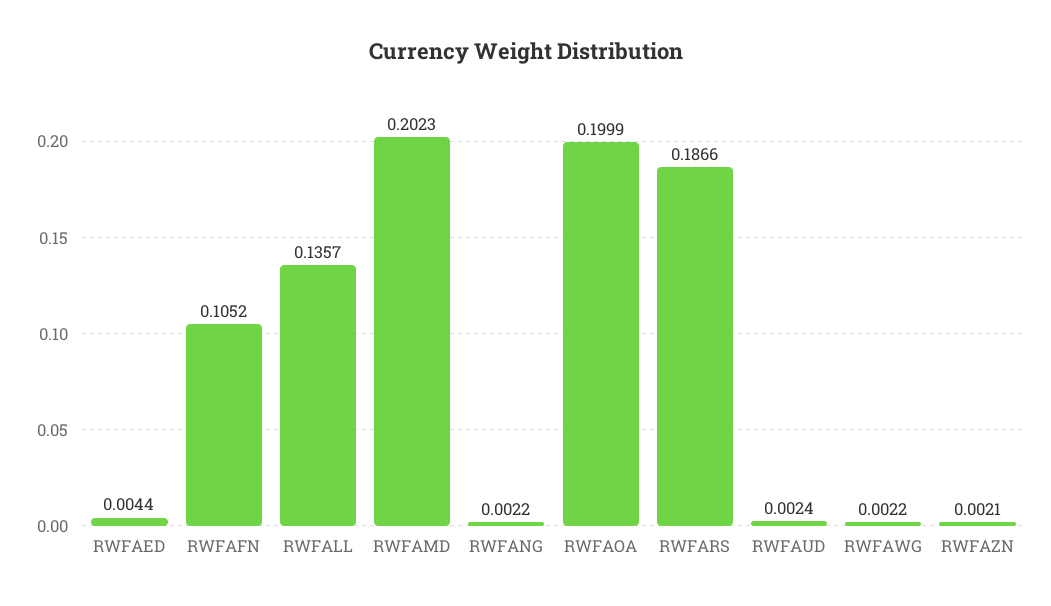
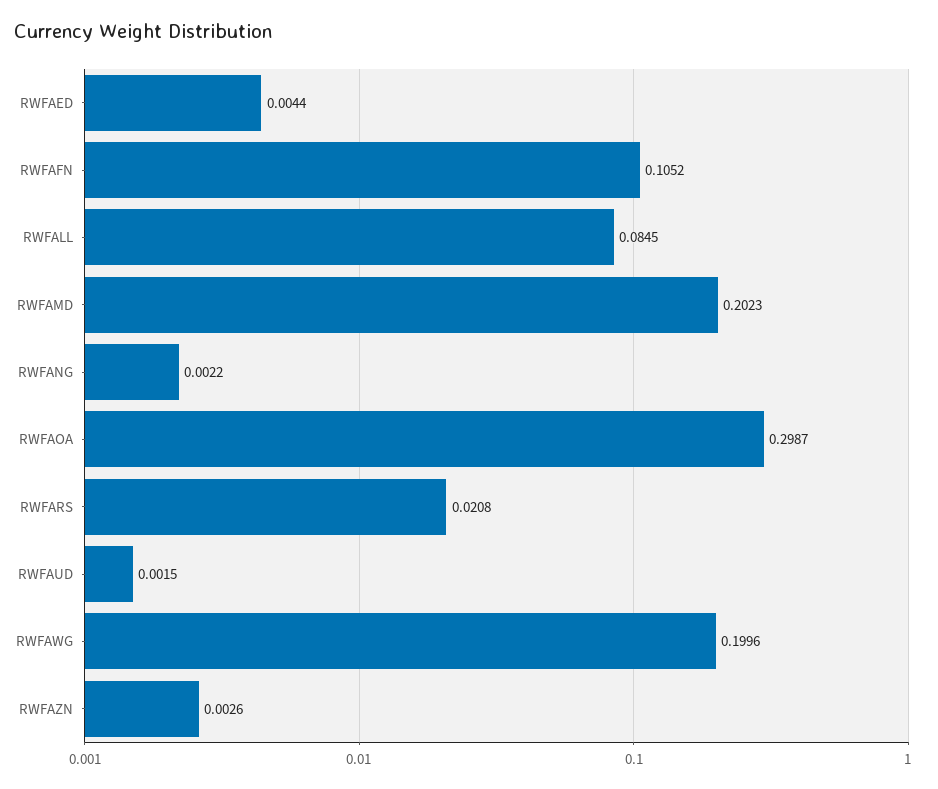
  {
    "RWFAED": 0.0044,
    "RWFAFN": 0.1052,
-   "RWFALL": 0.1357,
+   "RWFALL": 0.0845,
    "RWFAMD": 0.2023,
    "RWFANG": 0.0022,
-   "RWFAOA": 0.1999,
+   "RWFAOA": 0.2987,
-   "RWFARS": 0.1866,
+   "RWFARS": 0.0208,
-   "RWFAUD": 0.0024,
+   "RWFAUD": 0.0015,
-   "RWFAWG": 0.0022,
+   "RWFAWG": 0.1996,
-   "RWFAZN": 0.0021
+   "RWFAZN": 0.0026
  }

